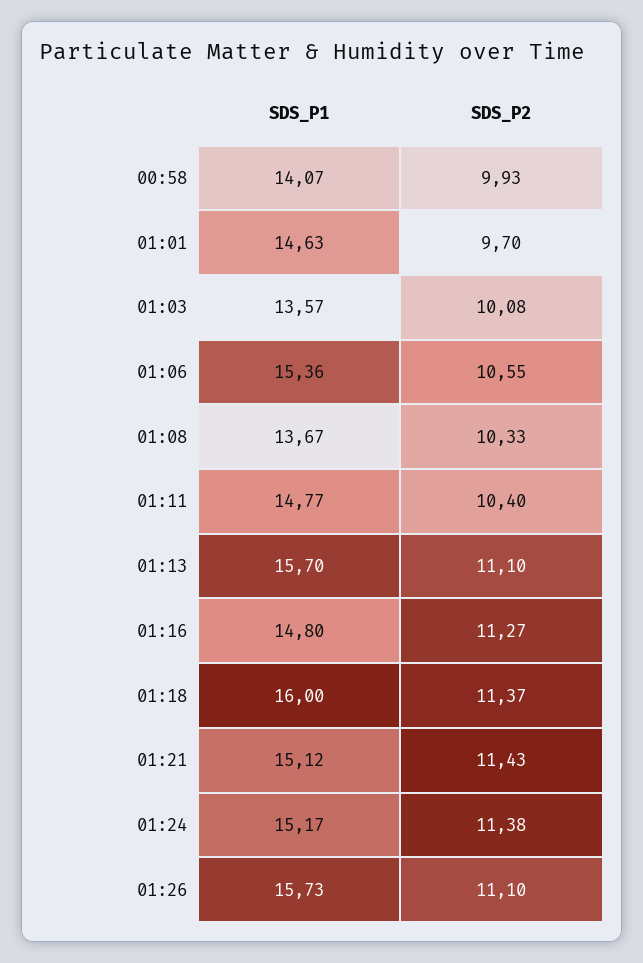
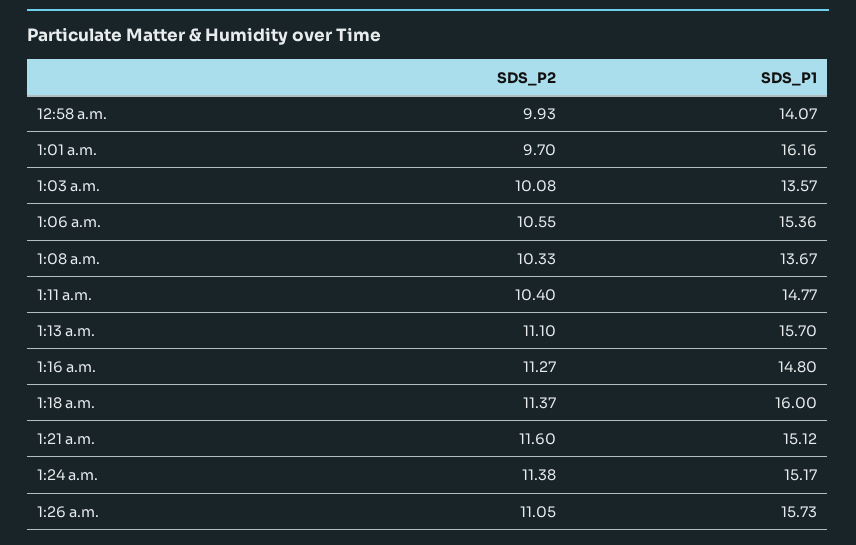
  {
    "SDS_P1": {
      "00:58": 14.07,
-     "01:01": 14.63,
+     "01:01": 16.16,
      "01:03": 13.57,
      "01:06": 15.36,
      "01:08": 13.67,
      "01:11": 14.77,
      "01:13": 15.7,
      "01:16": 14.8,
      "01:18": 16,
      "01:21": 15.12,
      "01:24": 15.17,
      "01:26": 15.73
    },
    "SDS_P2": {
      "00:58": 9.93,
      "01:01": 9.7,
      "01:03": 10.08,
      "01:06": 10.55,
      "01:08": 10.33,
      "01:11": 10.4,
      "01:13": 11.1,
      "01:16": 11.27,
      "01:18": 11.37,
-     "01:21": 11.43,
+     "01:21": 11.6,
      "01:24": 11.38,
-     "01:26": 11.1
+     "01:26": 11.05
    }
  }

